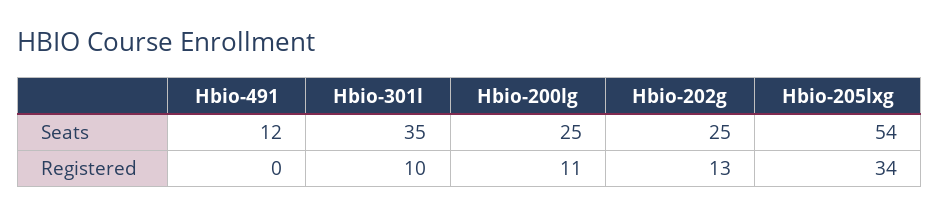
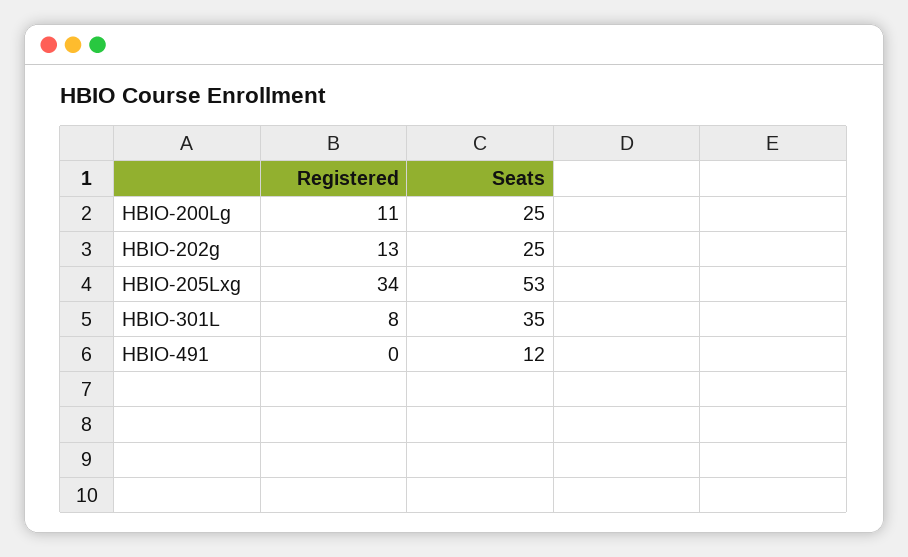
  {
    "Hbio-491": {
      "Seats": 12,
      "Registered": 0
    },
    "Hbio-301l": {
      "Seats": 35,
-     "Registered": 10
+     "Registered": 8
    },
    "Hbio-200lg": {
      "Seats": 25,
      "Registered": 11
    },
    "Hbio-202g": {
      "Seats": 25,
      "Registered": 13
    },
    "Hbio-205lxg": {
-     "Seats": 54,
+     "Seats": 53,
      "Registered": 34
    }
  }

